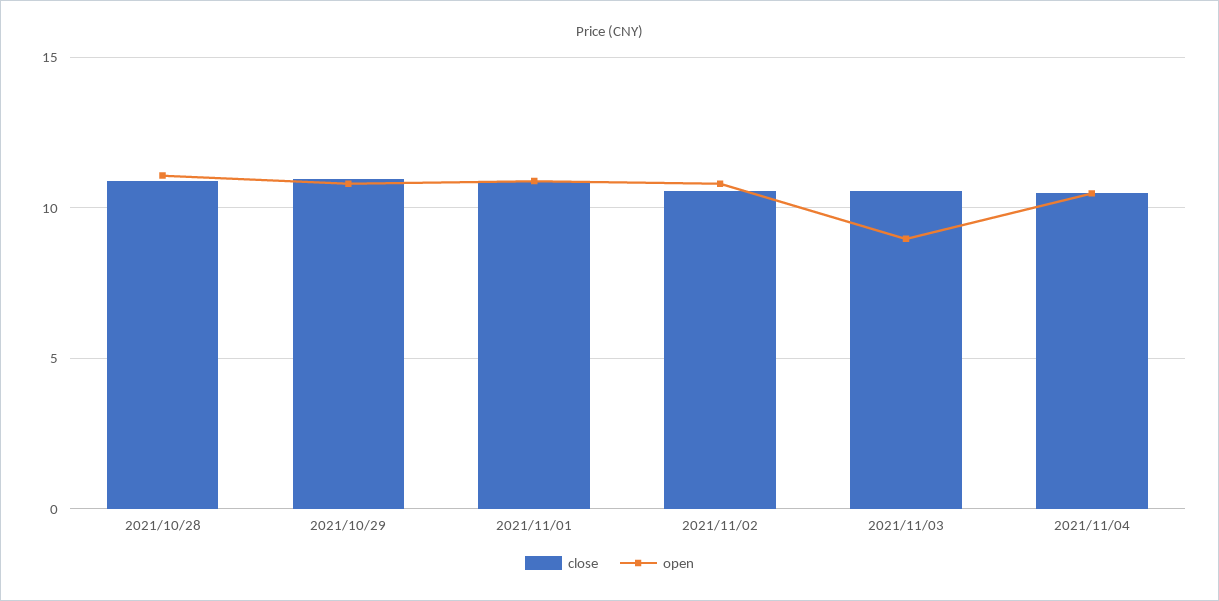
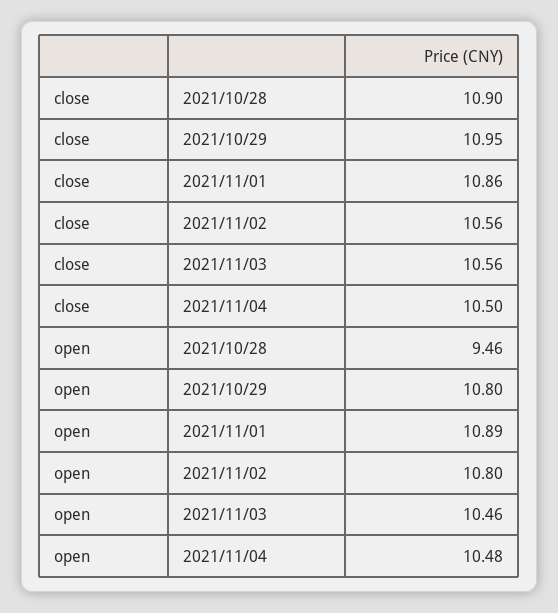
  {
    "close": {
      "2021/10/28": 10.9,
      "2021/10/29": 10.95,
      "2021/11/01": 10.86,
      "2021/11/02": 10.56,
      "2021/11/03": 10.56,
      "2021/11/04": 10.5
    },
    "open": {
-     "2021/10/28": 11,
+     "2021/10/28": 9.46,
      "2021/10/29": 10.8,
      "2021/11/01": 10.89,
      "2021/11/02": 10.8,
-     "2021/11/03": 9,
+     "2021/11/03": 10.46,
      "2021/11/04": 10.48
    }
  }

